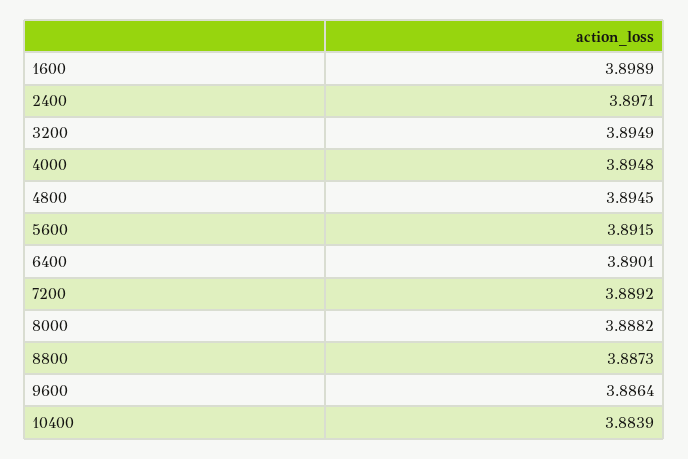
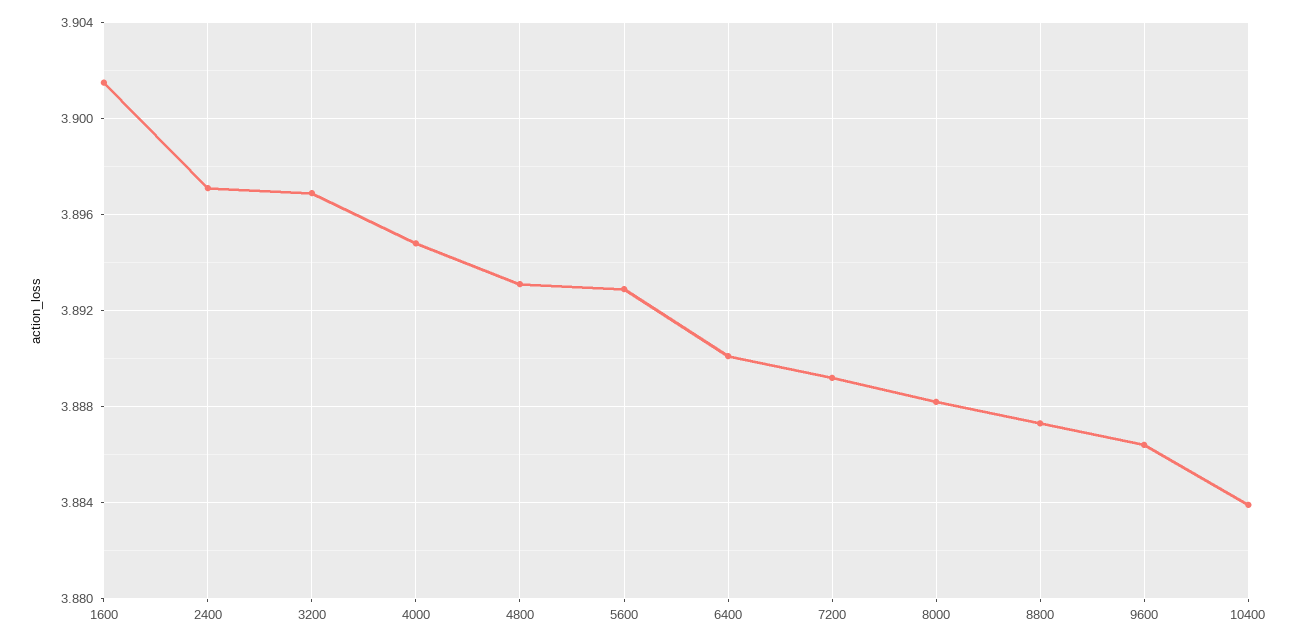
  {
-   "1600": 3.8989,
+   "1600": 3.9015,
    "2400": 3.8971,
-   "3200": 3.8949,
+   "3200": 3.897,
    "4000": 3.8948,
-   "4800": 3.8945,
+   "4800": 3.893,
-   "5600": 3.8915,
+   "5600": 3.893,
    "6400": 3.8901,
    "7200": 3.8892,
    "8000": 3.8882,
    "8800": 3.8873,
    "9600": 3.8864,
    "10400": 3.8839
  }

